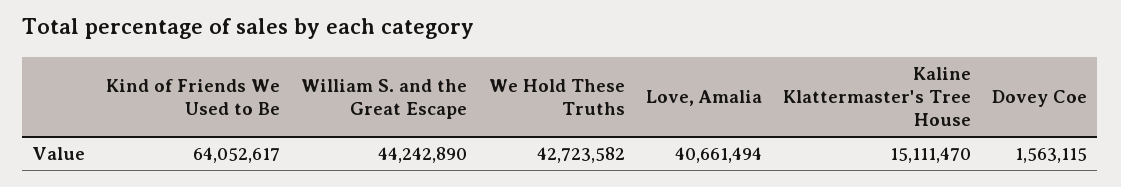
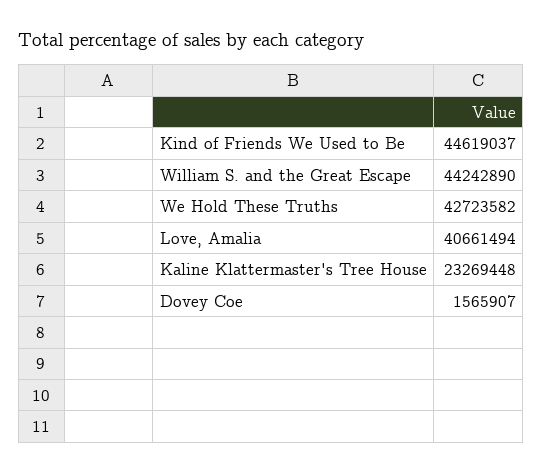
  {
-   "Kind of Friends We Used to Be": 64052617,
+   "Kind of Friends We Used to Be": 44619037,
    "William S. and the Great Escape": 44242890,
    "We Hold These Truths": 42723582,
    "Love, Amalia": 40661494,
-   "Kaline Klattermaster's Tree House": 15111470,
+   "Kaline Klattermaster's Tree House": 23269448,
-   "Dovey Coe": 1563115
+   "Dovey Coe": 1565907
  }

